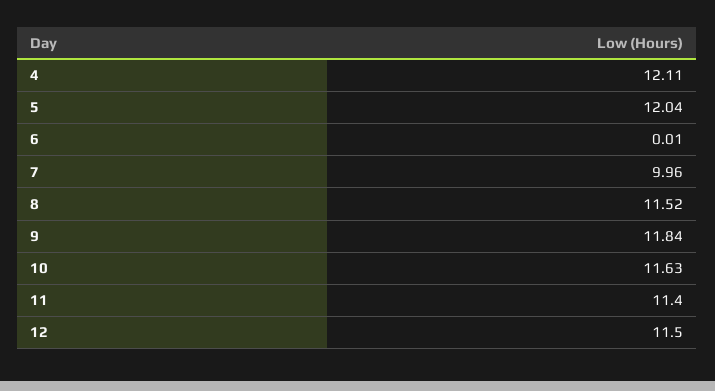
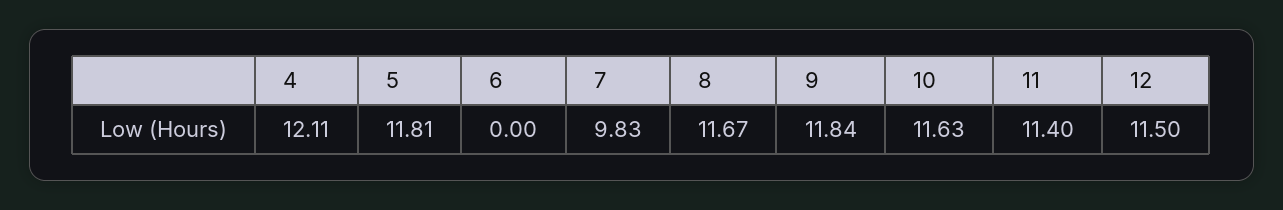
  {
    "4": 12.11,
-   "5": 12.04,
+   "5": 11.81,
-   "6": 0.01,
+   "6": 0,
-   "7": 9.96,
+   "7": 9.83,
-   "8": 11.52,
+   "8": 11.67,
    "9": 11.84,
    "10": 11.63,
    "11": 11.4,
    "12": 11.5
  }

